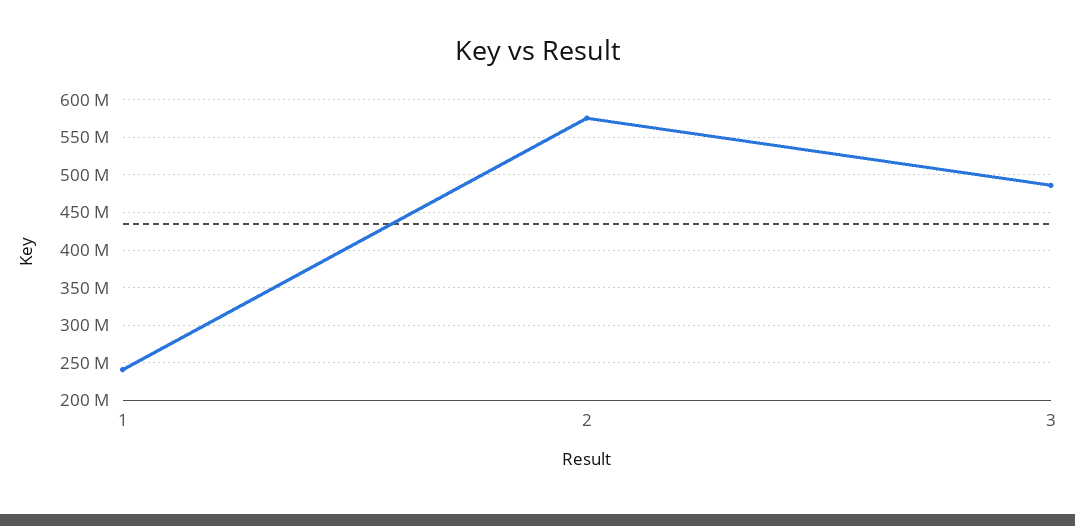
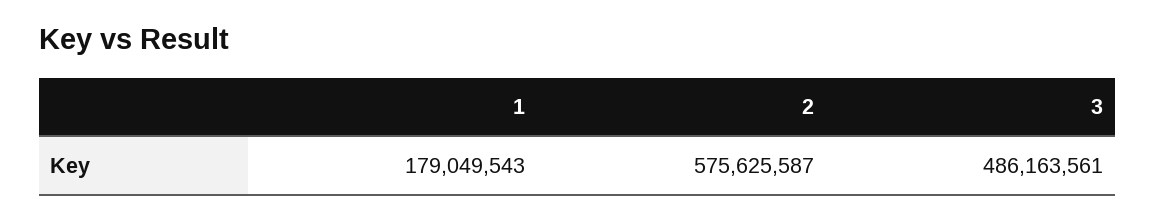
  {
-   "1": 240000000,
+   "1": 179049543,
    "2": 575625587,
    "3": 486163561
  }

